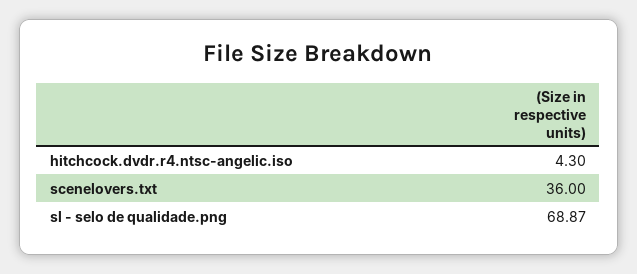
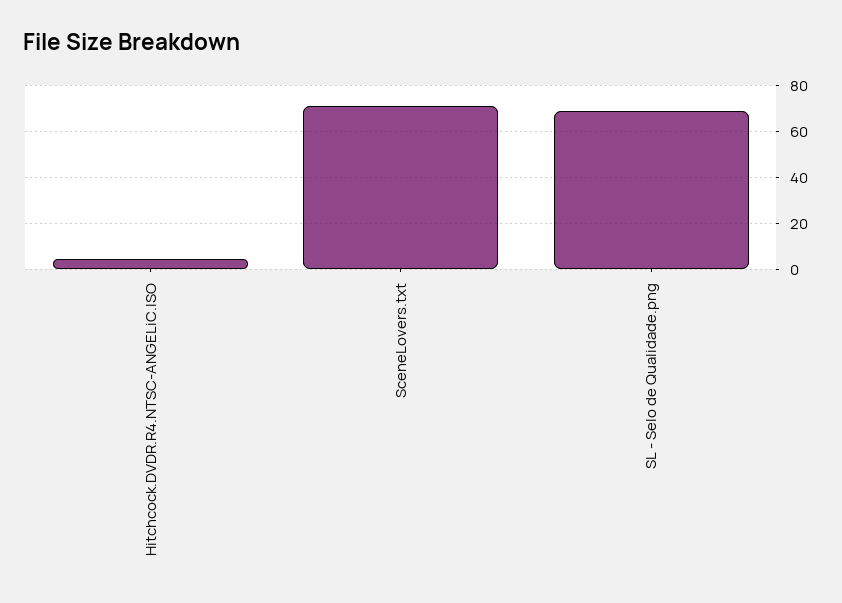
  {
    "hitchcock.dvdr.r4.ntsc-angelic.iso": 4.3,
-   "scenelovers.txt": 36,
+   "scenelovers.txt": 70,
    "sl - selo de qualidade.png": 68.87
  }

